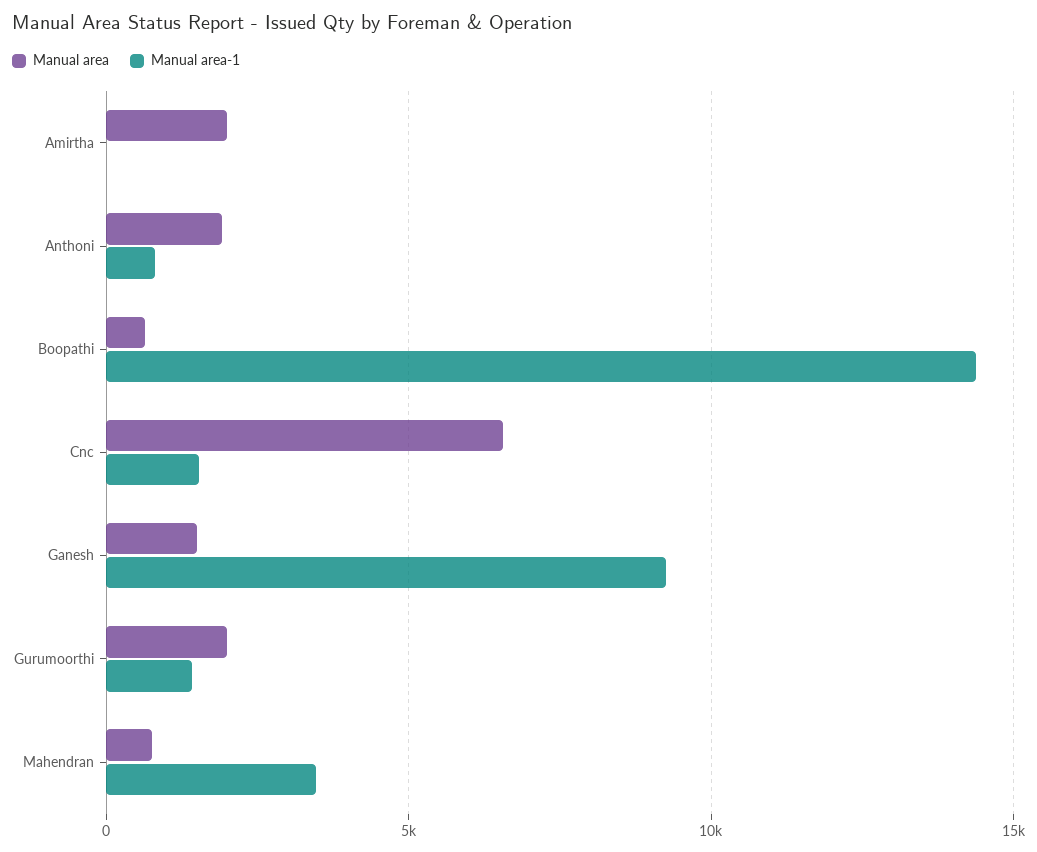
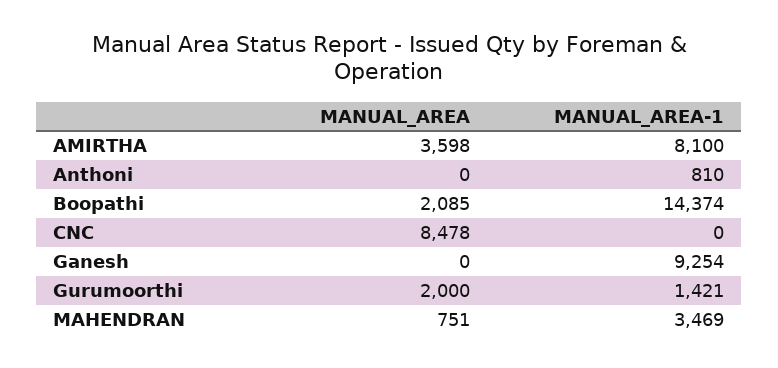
  {
    "Manual area": {
-     "Amirtha": 2000,
+     "Amirtha": 3598,
-     "Anthoni": 2000,
+     "Anthoni": 0,
-     "Boopathi": 500,
+     "Boopathi": 2085,
-     "Cnc": 6500,
+     "Cnc": 8478,
-     "Ganesh": 1500,
+     "Ganesh": 0,
      "Gurumoorthi": 2000,
      "Mahendran": 751
    },
    "Manual area-1": {
-     "Amirtha": 0,
+     "Amirtha": 8100,
      "Anthoni": 810,
      "Boopathi": 14374,
-     "Cnc": 1500,
+     "Cnc": 0,
      "Ganesh": 9254,
      "Gurumoorthi": 1421,
      "Mahendran": 3469
    }
  }

